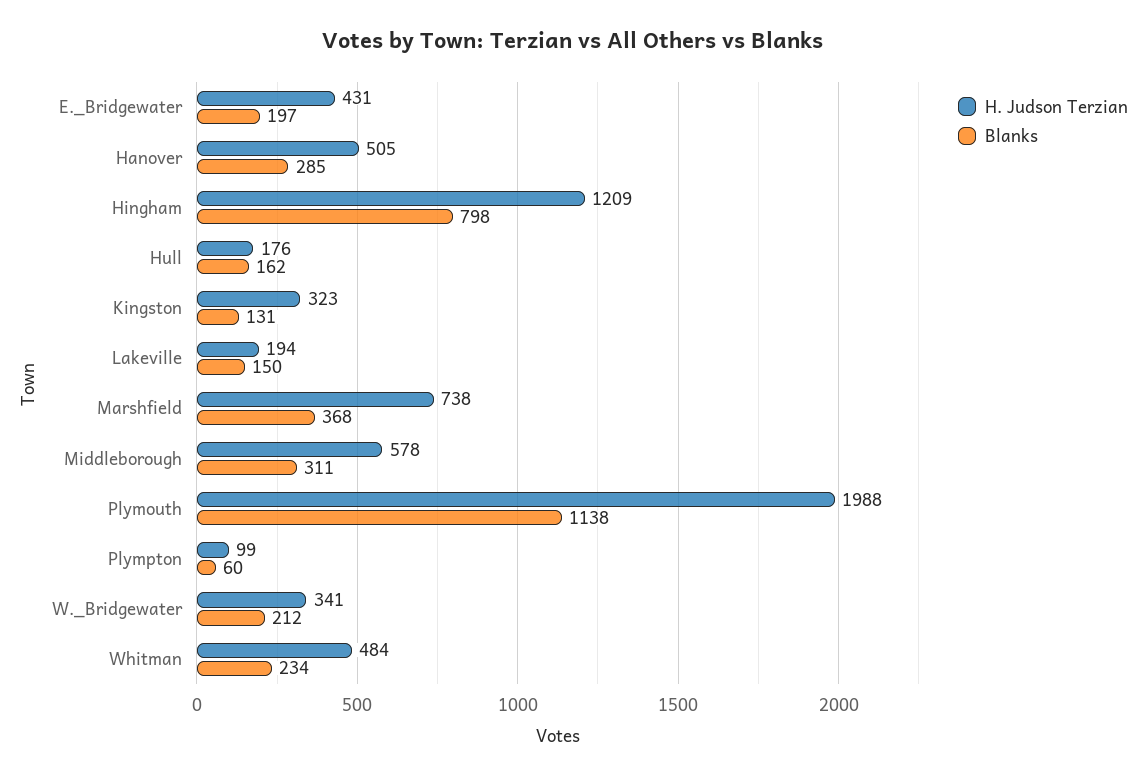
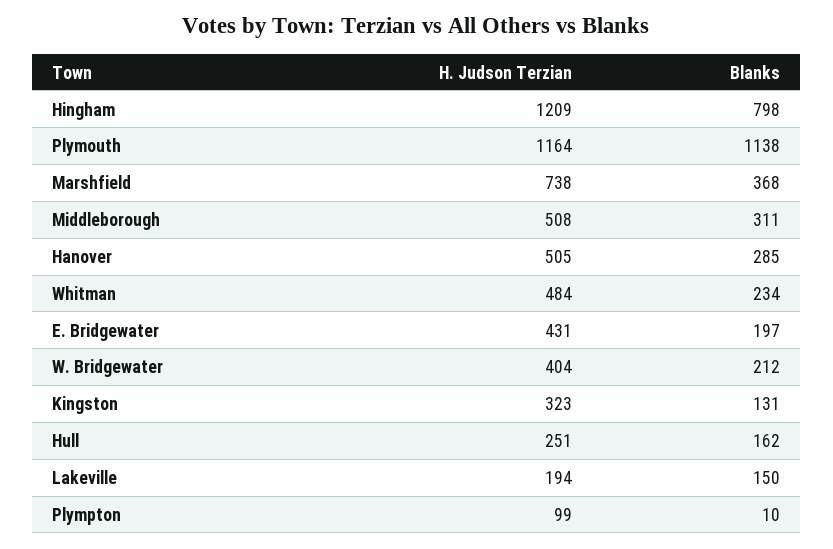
  {
    "H. Judson Terzian": {
      "E._Bridgewater": 431,
      "Hanover": 505,
      "Hingham": 1209,
-     "Hull": 176,
+     "Hull": 251,
      "Kingston": 323,
      "Lakeville": 194,
      "Marshfield": 738,
-     "Middleborough": 578,
+     "Middleborough": 508,
-     "Plymouth": 1988,
+     "Plymouth": 1164,
      "Plympton": 99,
-     "W._Bridgewater": 341,
+     "W._Bridgewater": 404,
      "Whitman": 484
    },
    "Blanks": {
      "E._Bridgewater": 197,
      "Hanover": 285,
      "Hingham": 798,
      "Hull": 162,
      "Kingston": 131,
      "Lakeville": 150,
      "Marshfield": 368,
      "Middleborough": 311,
      "Plymouth": 1138,
-     "Plympton": 60,
+     "Plympton": 10,
      "W._Bridgewater": 212,
      "Whitman": 234
    }
  }

